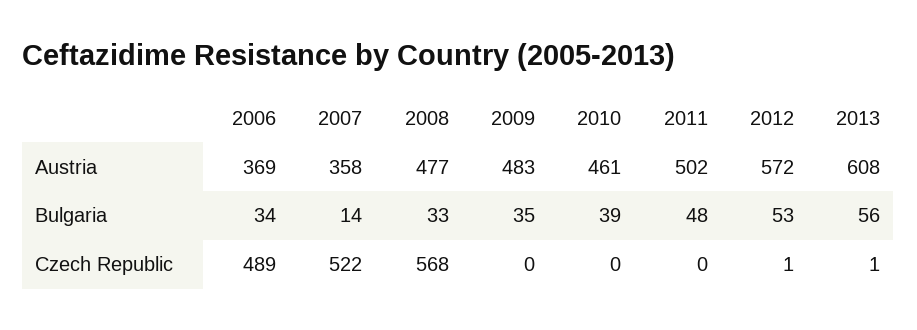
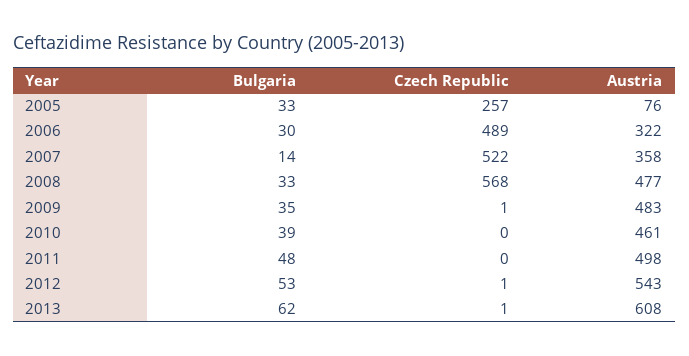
  {
    "2006": {
-     "Austria": 369,
+     "Austria": 322,
-     "Bulgaria": 34,
+     "Bulgaria": 30,
      "Czech Republic": 489
    },
    "2007": {
      "Austria": 358,
      "Bulgaria": 14,
      "Czech Republic": 522
    },
    "2008": {
      "Austria": 477,
      "Bulgaria": 33,
      "Czech Republic": 568
    },
    "2009": {
      "Austria": 483,
      "Bulgaria": 35,
-     "Czech Republic": 0
+     "Czech Republic": 1
    },
    "2010": {
      "Austria": 461,
      "Bulgaria": 39,
      "Czech Republic": 0
    },
    "2011": {
-     "Austria": 502,
+     "Austria": 498,
      "Bulgaria": 48,
      "Czech Republic": 0
    },
    "2012": {
-     "Austria": 572,
+     "Austria": 543,
      "Bulgaria": 53,
      "Czech Republic": 1
    },
    "2013": {
      "Austria": 608,
-     "Bulgaria": 56,
+     "Bulgaria": 62,
      "Czech Republic": 1
-   }
+   },
+   "2005": {
+     "Bulgaria": 33,
+     "Czech Republic": 257,
+     "Austria": 76
+   }
  }

